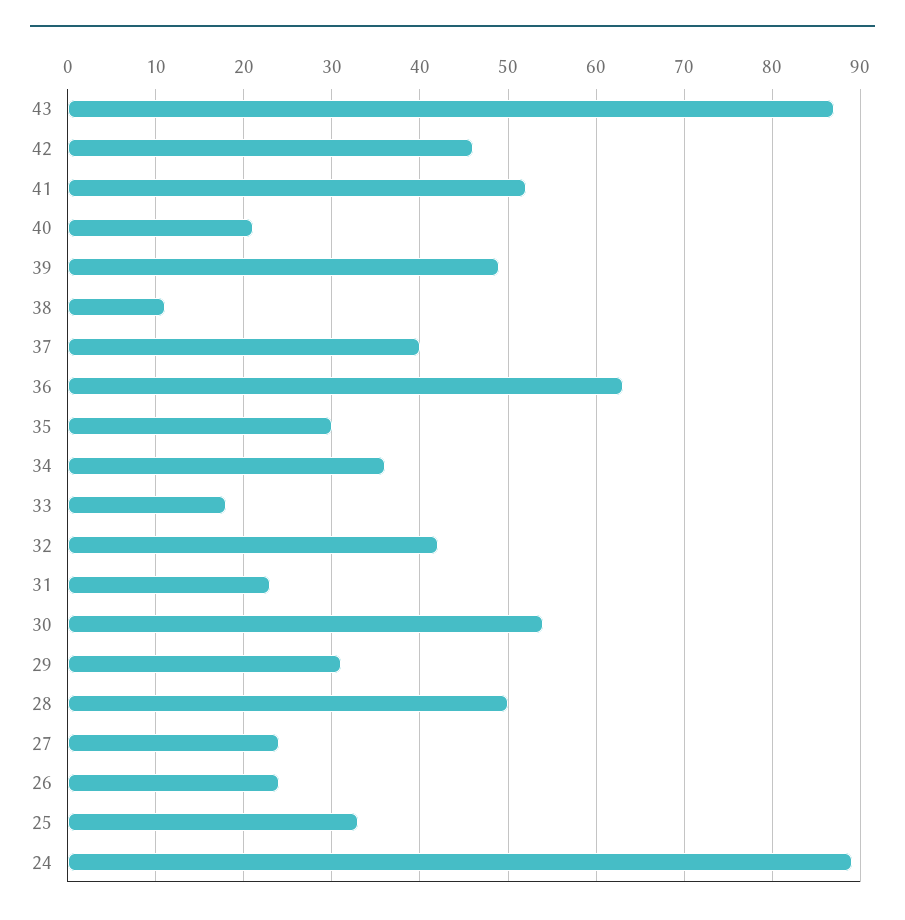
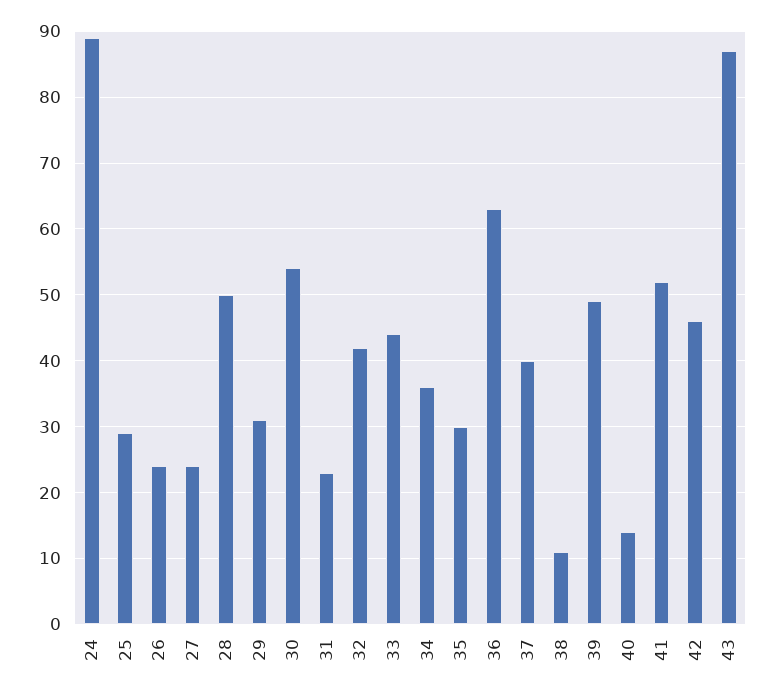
  {
    "43": 87,
    "42": 46,
    "41": 52,
-   "40": 21,
+   "40": 14,
    "39": 49,
    "38": 11,
    "37": 40,
    "36": 63,
    "35": 30,
    "34": 36,
-   "33": 18,
+   "33": 44,
    "32": 42,
    "31": 23,
    "30": 54,
    "29": 31,
    "28": 50,
    "27": 24,
    "26": 24,
-   "25": 33,
+   "25": 29,
    "24": 89
  }

